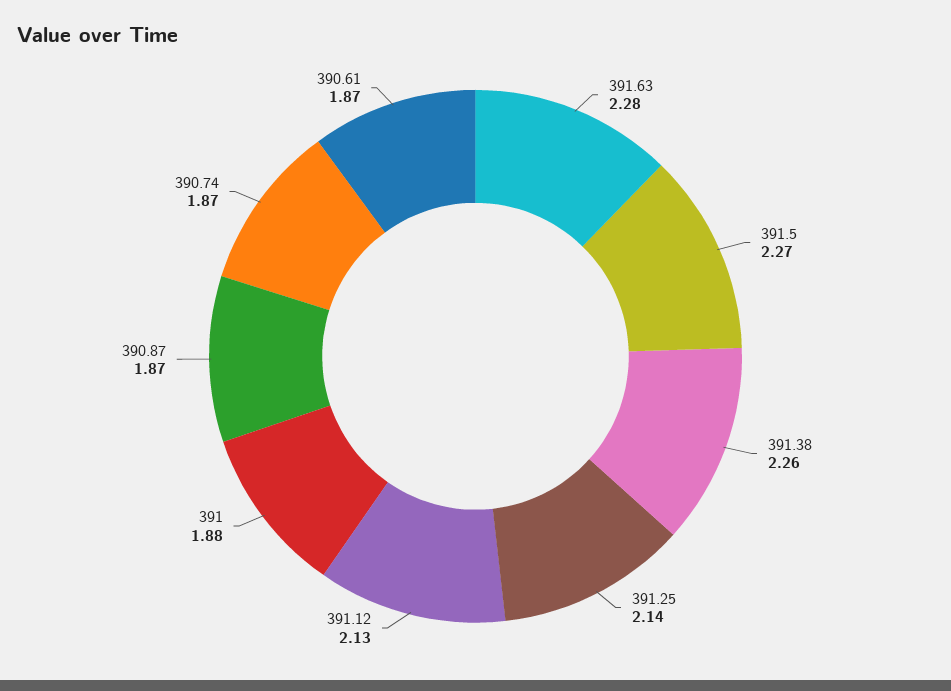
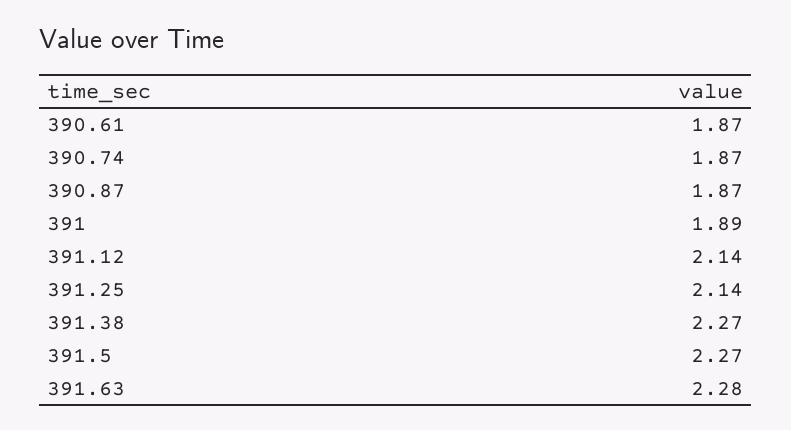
  {
    "391.63": 2.28,
    "391.5": 2.27,
-   "391.38": 2.26,
+   "391.38": 2.27,
    "391.25": 2.14,
-   "391.12": 2.13,
+   "391.12": 2.14,
-   "391": 1.88,
+   "391": 1.89,
    "390.87": 1.87,
    "390.74": 1.87,
    "390.61": 1.87
  }

